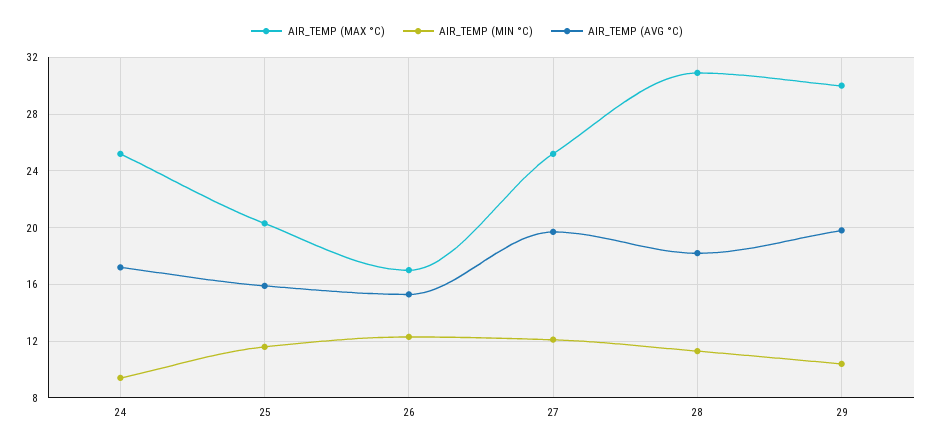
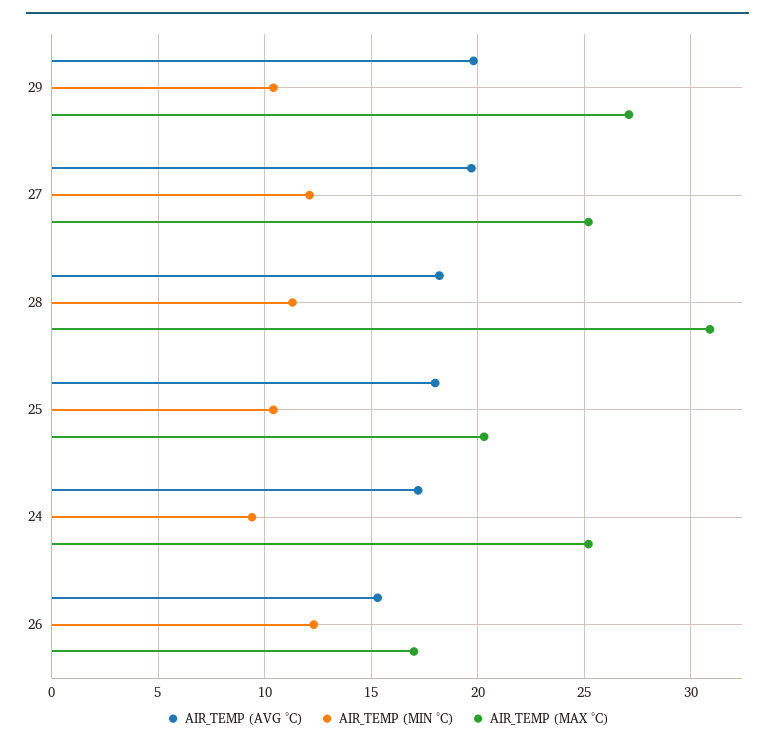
  {
    "AIR_TEMP (MAX °C)": {
      "24": 25,
      "25": 20.5,
      "26": 17,
      "27": 25,
      "28": 31,
-     "29": 30
+     "29": 27
    },
    "AIR_TEMP (MIN °C)": {
      "24": 9.5,
-     "25": 11.5,
+     "25": 10.5,
      "26": 12.5,
      "27": 12,
      "28": 11.5,
      "29": 10.5
    },
    "AIR_TEMP (AVG °C)": {
      "24": 17,
-     "25": 16,
+     "25": 18,
      "26": 15.5,
      "27": 19.5,
      "28": 18,
      "29": 20
    }
  }

